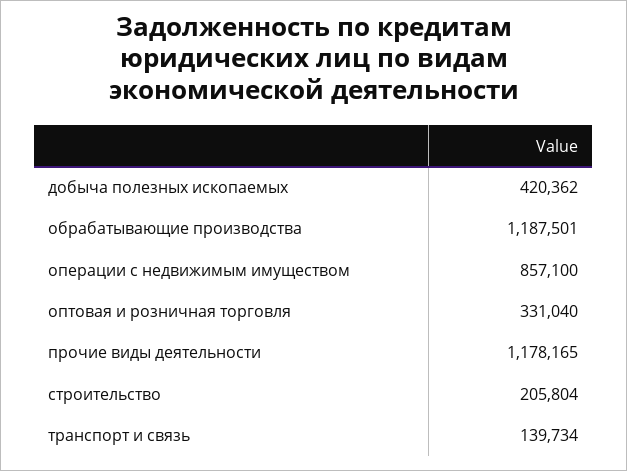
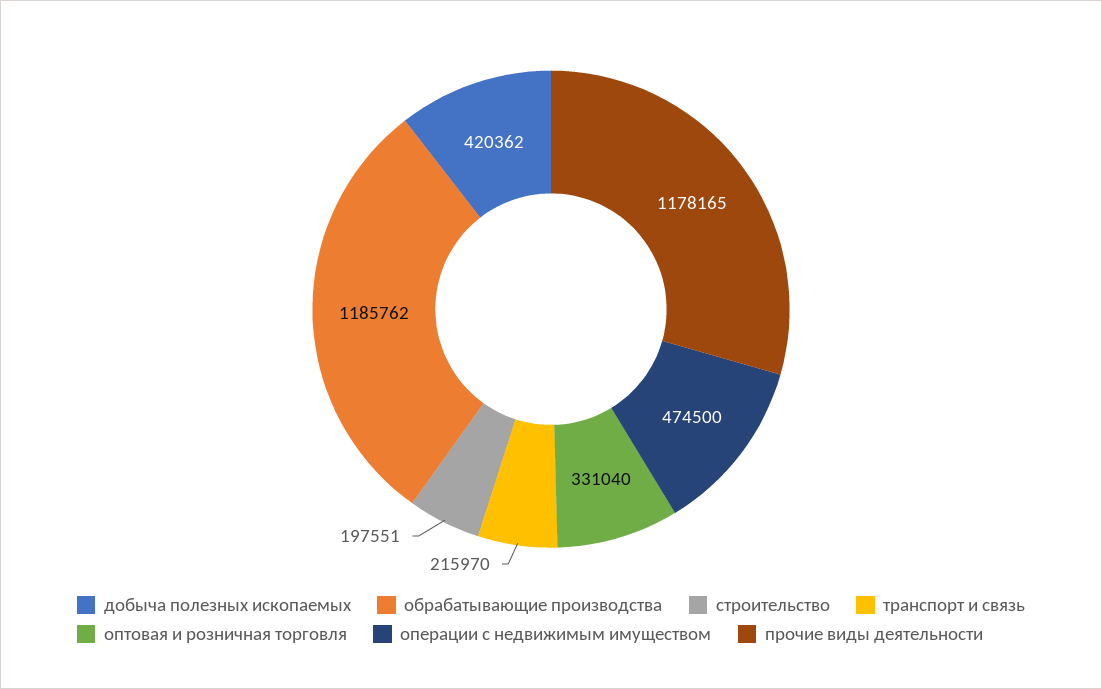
  {
    "добыча полезных ископаемых": 420362,
-   "обрабатывающие производства": 1187501,
+   "обрабатывающие производства": 1185762,
-   "операции с недвижимым имуществом": 857100,
+   "операции с недвижимым имуществом": 474500,
    "оптовая и розничная торговля": 331040,
    "прочие виды деятельности": 1178165,
-   "строительство": 205804,
+   "строительство": 197551,
-   "транспорт и связь": 139734
+   "транспорт и связь": 215970
  }

